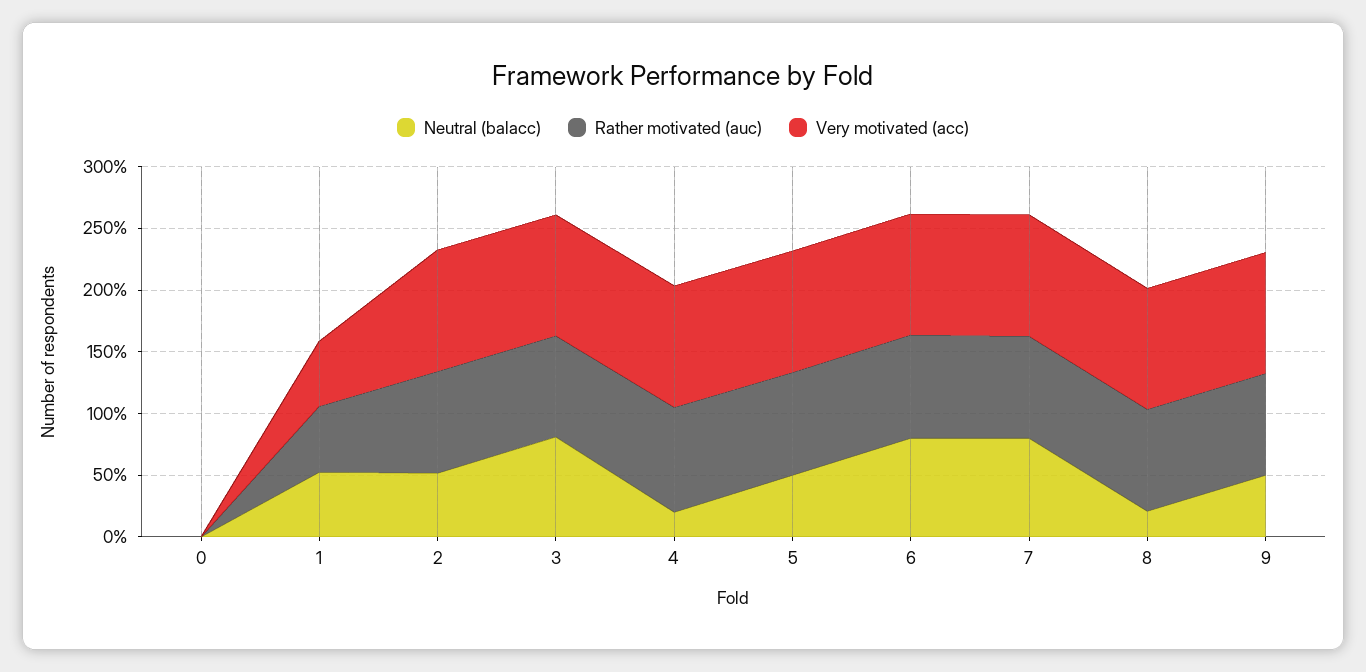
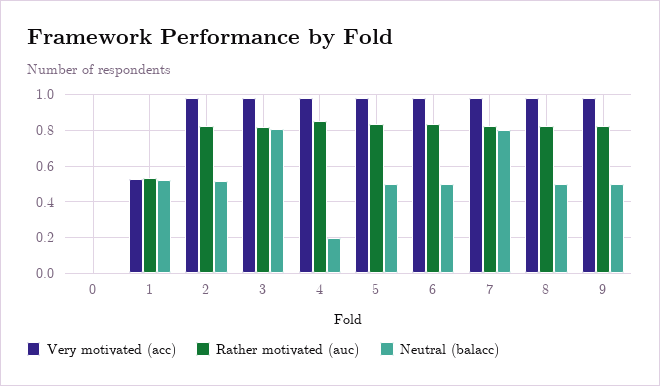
  {
    "Neutral (balacc)": {
      "0": 0,
      "1": 0.5,
      "2": 0.5,
      "3": 0.8,
      "4": 0.2,
      "5": 0.5,
-     "6": 0.8,
+     "6": 0.5,
      "7": 0.8,
-     "8": 0.2,
+     "8": 0.5,
      "9": 0.5
    },
    "Rather motivated (auc)": {
      "0": 0,
      "1": 0.55,
      "2": 0.85,
      "3": 0.8,
      "4": 0.85,
      "5": 0.85,
      "6": 0.85,
      "7": 0.85,
      "8": 0.8,
      "9": 0.85
    },
    "Very motivated (acc)": {
      "0": 0,
      "1": 0.55,
      "2": 1,
      "3": 1,
      "4": 1,
      "5": 1,
      "6": 1,
      "7": 1,
      "8": 1,
      "9": 1
    }
  }

